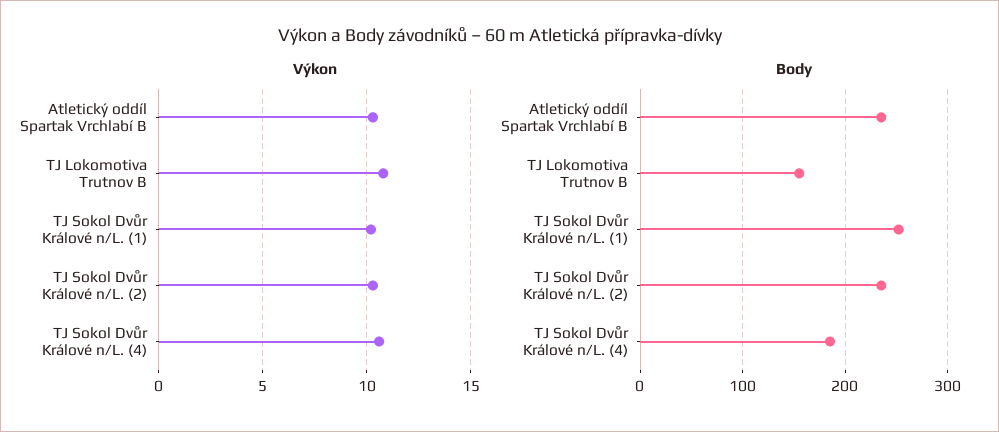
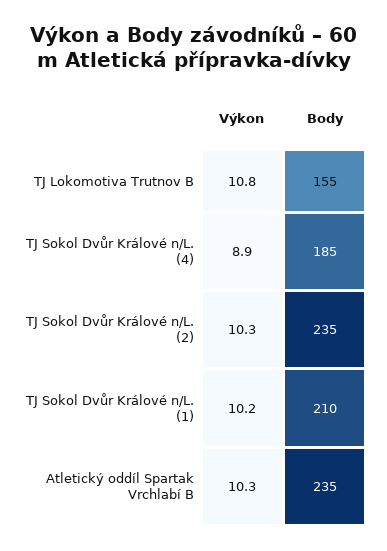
  {
    "Výkon": {
      "Atletický oddíl Spartak Vrchlabí B": 10.3,
      "TJ Lokomotiva Trutnov B": 10.8,
      "TJ Sokol Dvůr Králové n/L. (1)": 10.2,
      "TJ Sokol Dvůr Králové n/L. (2)": 10.3,
-     "TJ Sokol Dvůr Králové n/L. (4)": 10.5
+     "TJ Sokol Dvůr Králové n/L. (4)": 8.9
    },
    "Body": {
      "Atletický oddíl Spartak Vrchlabí B": 235,
      "TJ Lokomotiva Trutnov B": 155,
-     "TJ Sokol Dvůr Králové n/L. (1)": 250,
+     "TJ Sokol Dvůr Králové n/L. (1)": 210,
      "TJ Sokol Dvůr Králové n/L. (2)": 235,
      "TJ Sokol Dvůr Králové n/L. (4)": 185
    }
  }

